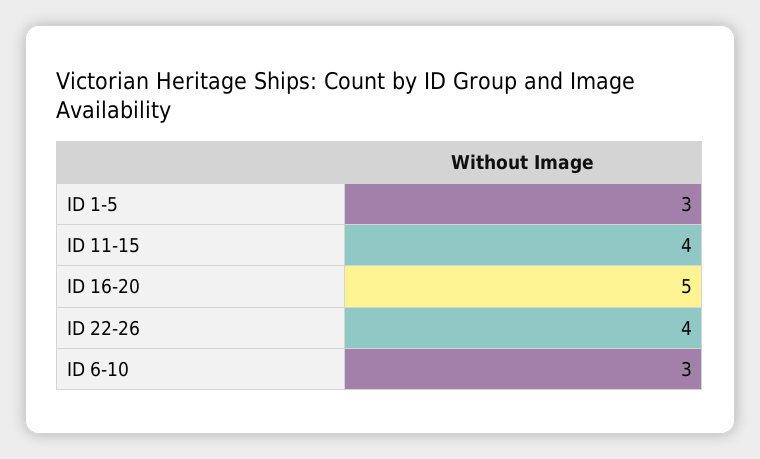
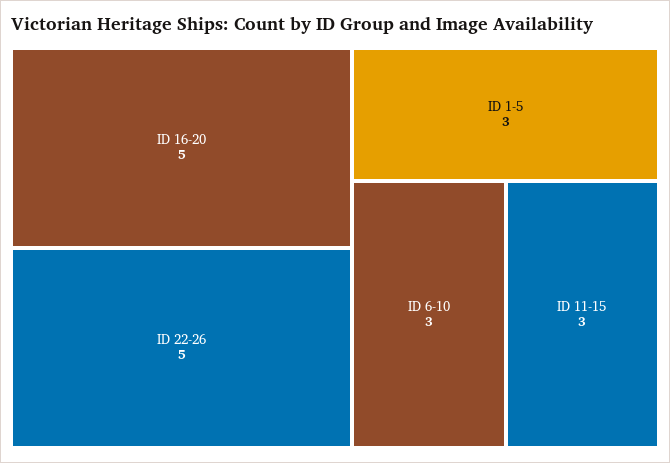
  {
    "ID 1-5": 3,
-   "ID 11-15": 4,
+   "ID 11-15": 3,
    "ID 16-20": 5,
-   "ID 22-26": 4,
+   "ID 22-26": 5,
    "ID 6-10": 3
  }

